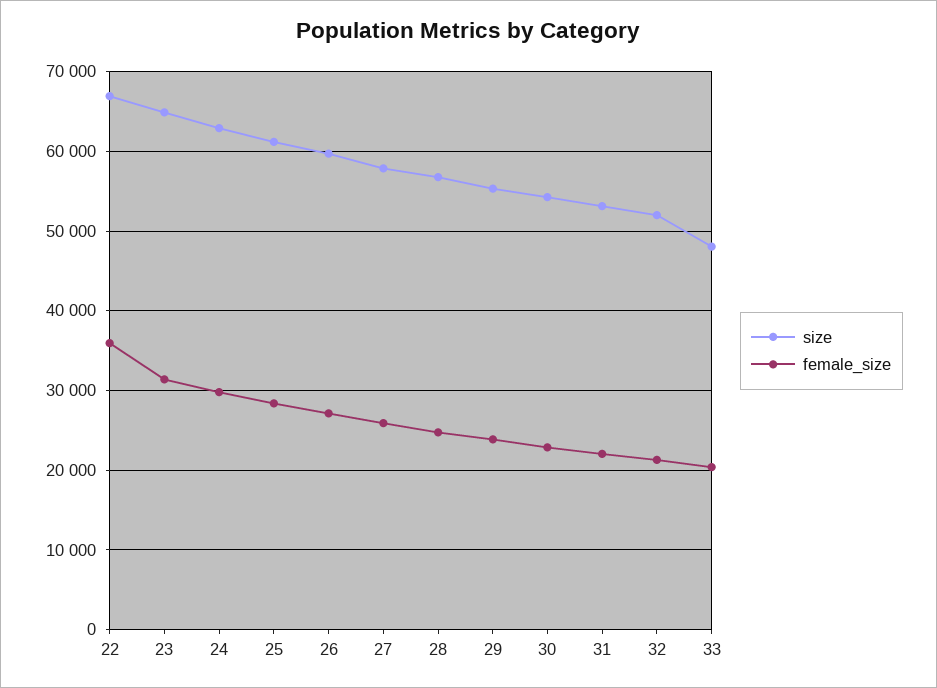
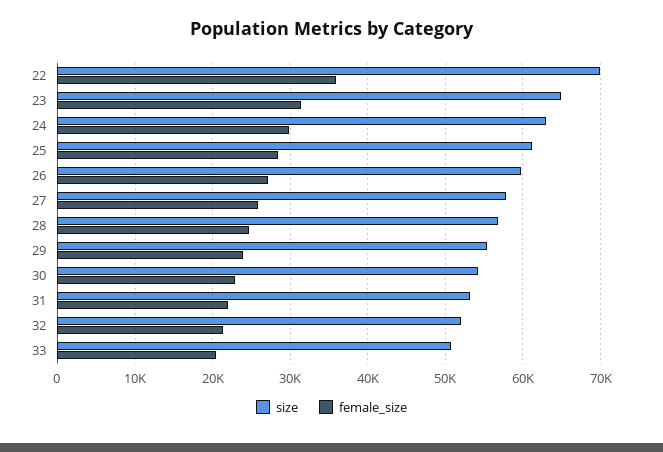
  {
    "size": {
-     "22": 67000,
+     "22": 70000,
      "23": 65000,
      "24": 63000,
      "25": 61000,
      "26": 60000,
      "27": 58000,
      "28": 57000,
      "29": 55000,
      "30": 54000,
      "31": 53000,
      "32": 52000,
-     "33": 48000
+     "33": 51000
    },
    "female_size": {
      "22": 36000,
      "23": 31000,
      "24": 30000,
      "25": 28000,
      "26": 27000,
      "27": 26000,
      "28": 25000,
      "29": 24000,
      "30": 23000,
      "31": 22000,
      "32": 21000,
      "33": 20000
    }
  }

